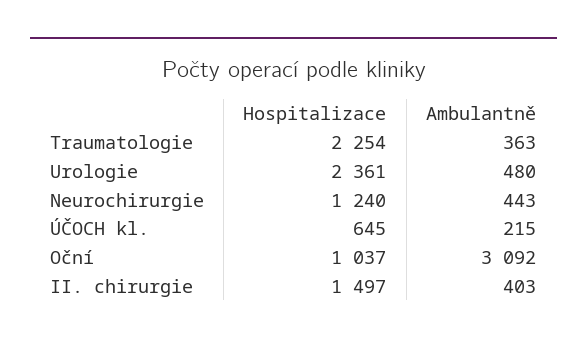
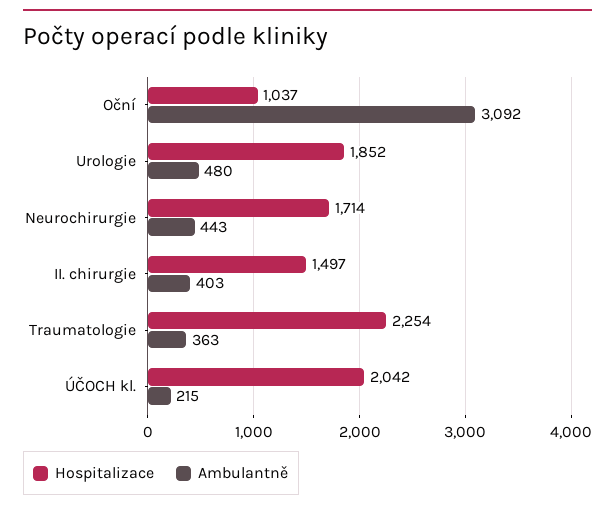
  {
    "Hospitalizace": {
      "Traumatologie": 2254,
-     "Urologie": 2361,
+     "Urologie": 1852,
-     "Neurochirurgie": 1240,
+     "Neurochirurgie": 1714,
-     "ÚČOCH kl.": 645,
+     "ÚČOCH kl.": 2042,
      "Oční": 1037,
      "II. chirurgie": 1497
    },
    "Ambulantně": {
      "Traumatologie": 363,
      "Urologie": 480,
      "Neurochirurgie": 443,
      "ÚČOCH kl.": 215,
      "Oční": 3092,
      "II. chirurgie": 403
    }
  }

